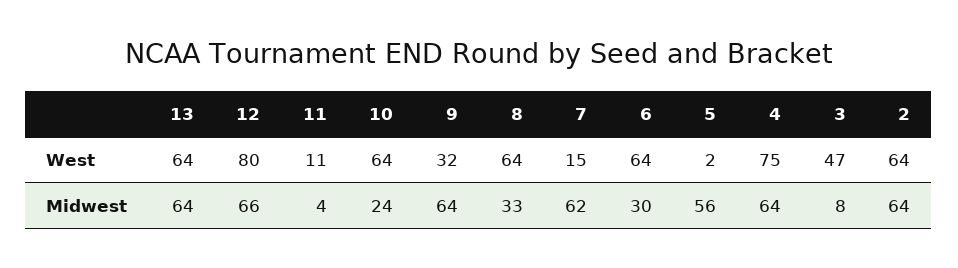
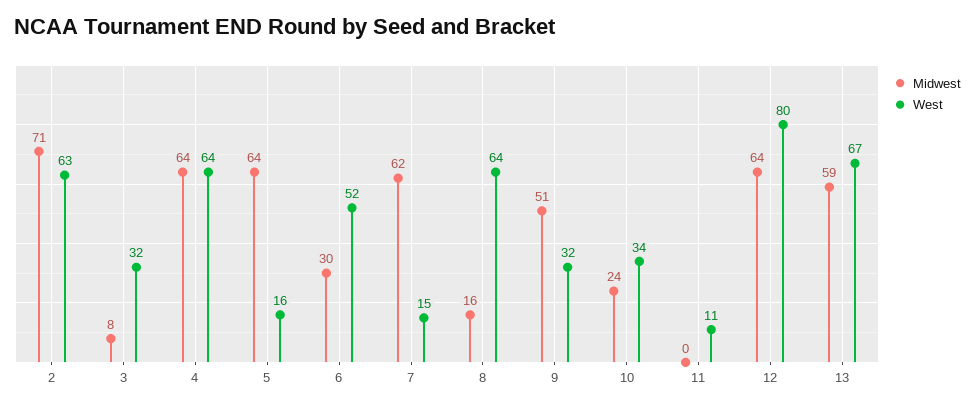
  {
    "West": {
-     "13": 64,
+     "13": 67,
      "12": 80,
      "11": 11,
-     "10": 64,
+     "10": 34,
      "9": 32,
      "8": 64,
      "7": 15,
-     "6": 64,
+     "6": 52,
-     "5": 2,
+     "5": 16,
-     "4": 75,
+     "4": 64,
-     "3": 47,
+     "3": 32,
-     "2": 64
+     "2": 63
    },
    "Midwest": {
-     "13": 64,
+     "13": 59,
-     "12": 66,
+     "12": 64,
-     "11": 4,
+     "11": 0,
      "10": 24,
-     "9": 64,
+     "9": 51,
-     "8": 33,
+     "8": 16,
      "7": 62,
      "6": 30,
-     "5": 56,
+     "5": 64,
      "4": 64,
      "3": 8,
-     "2": 64
+     "2": 71
    }
  }

